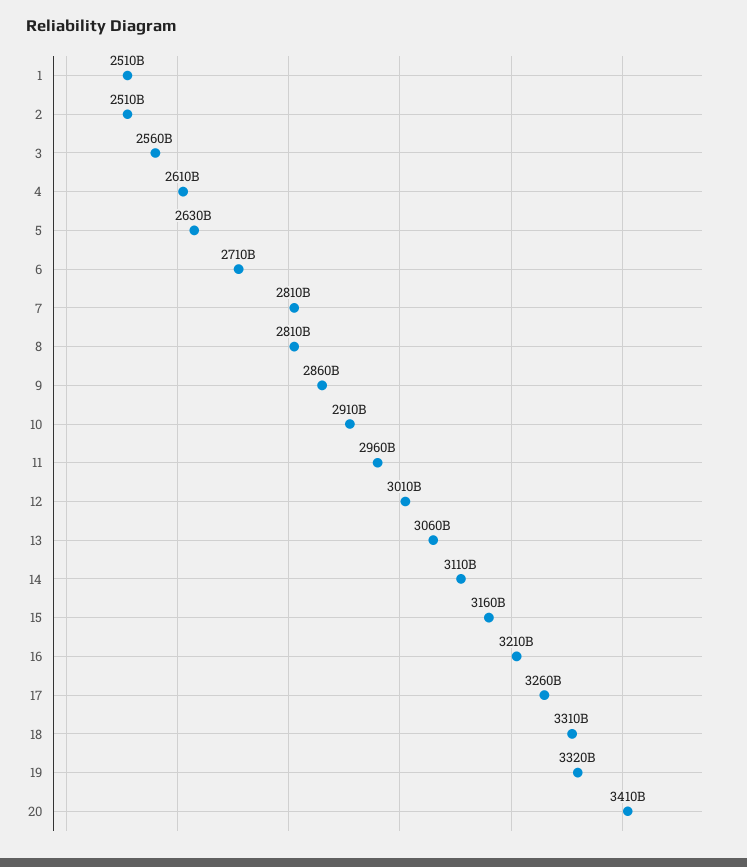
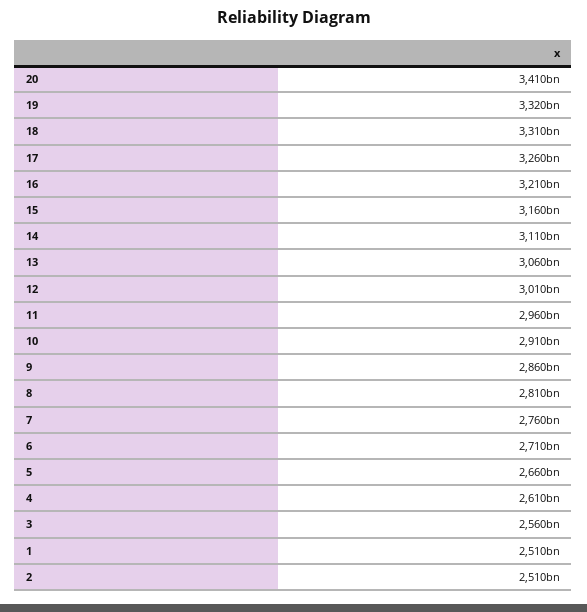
  {
    "1": 2510000000000,
    "2": 2510000000000,
    "3": 2560000000000,
    "4": 2610000000000,
-   "5": 2630000000000,
+   "5": 2660000000000,
    "6": 2710000000000,
-   "7": 2810000000000,
+   "7": 2760000000000,
    "8": 2810000000000,
    "9": 2860000000000,
    "10": 2910000000000,
    "11": 2960000000000,
    "12": 3010000000000,
    "13": 3060000000000,
    "14": 3110000000000,
    "15": 3160000000000,
    "16": 3210000000000,
    "17": 3260000000000,
    "18": 3310000000000,
    "19": 3320000000000,
    "20": 3410000000000
  }

